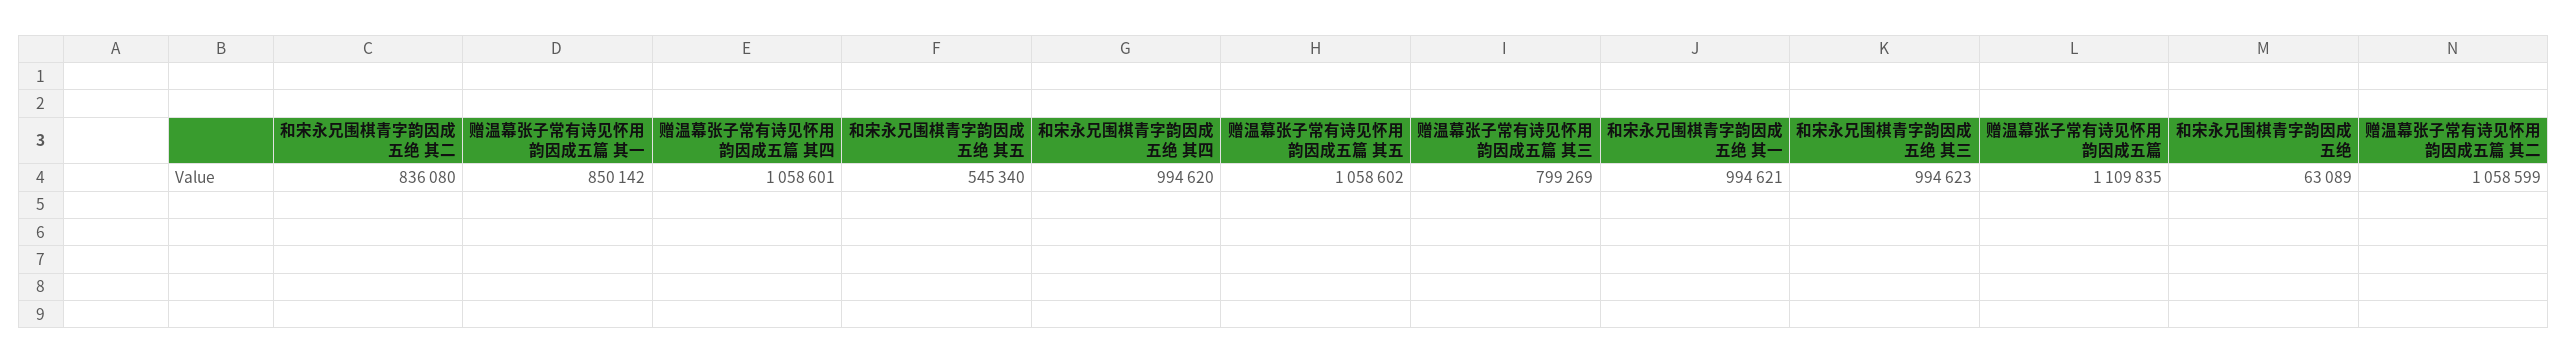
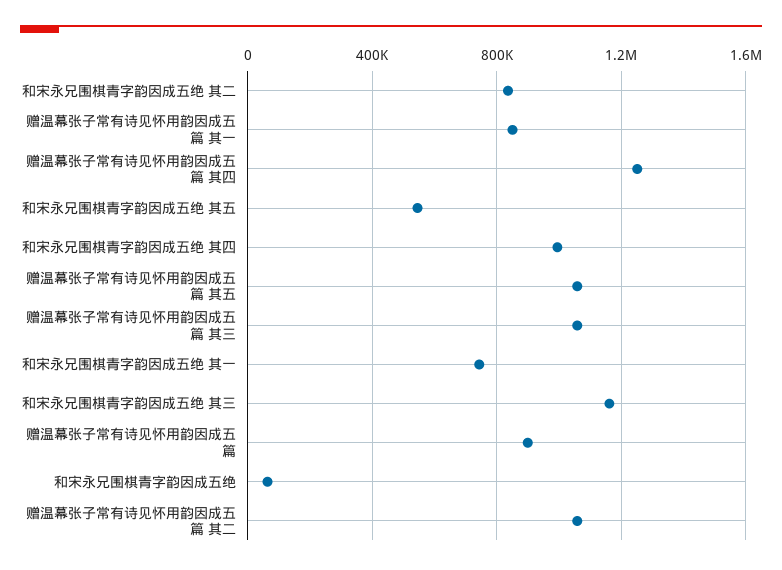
  {
    "和宋永兄围棋青字韵因成五绝 其二": 836080,
    "赠温幕张子常有诗见怀用韵因成五篇 其一": 850142,
-   "赠温幕张子常有诗见怀用韵因成五篇 其四": 1058601,
+   "赠温幕张子常有诗见怀用韵因成五篇 其四": 1250000,
    "和宋永兄围棋青字韵因成五绝 其五": 545340,
    "和宋永兄围棋青字韵因成五绝 其四": 994620,
    "赠温幕张子常有诗见怀用韵因成五篇 其五": 1058602,
-   "赠温幕张子常有诗见怀用韵因成五篇 其三": 799269,
+   "赠温幕张子常有诗见怀用韵因成五篇 其三": 1050000,
-   "和宋永兄围棋青字韵因成五绝 其一": 994621,
+   "和宋永兄围棋青字韵因成五绝 其一": 750000,
-   "和宋永兄围棋青字韵因成五绝 其三": 994623,
+   "和宋永兄围棋青字韵因成五绝 其三": 1150000,
-   "赠温幕张子常有诗见怀用韵因成五篇": 1109835,
+   "赠温幕张子常有诗见怀用韵因成五篇": 900000,
    "和宋永兄围棋青字韵因成五绝": 63089,
    "赠温幕张子常有诗见怀用韵因成五篇 其二": 1058599
  }

